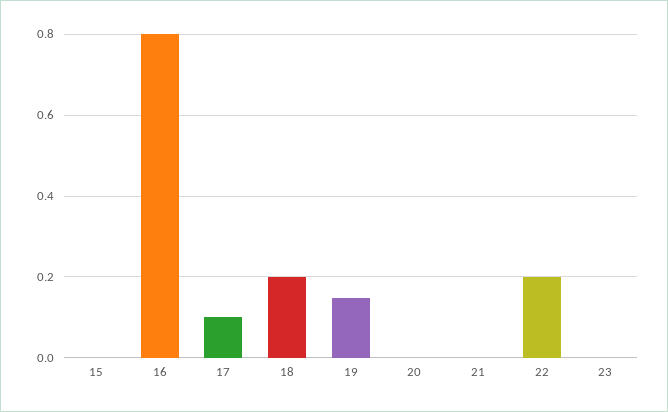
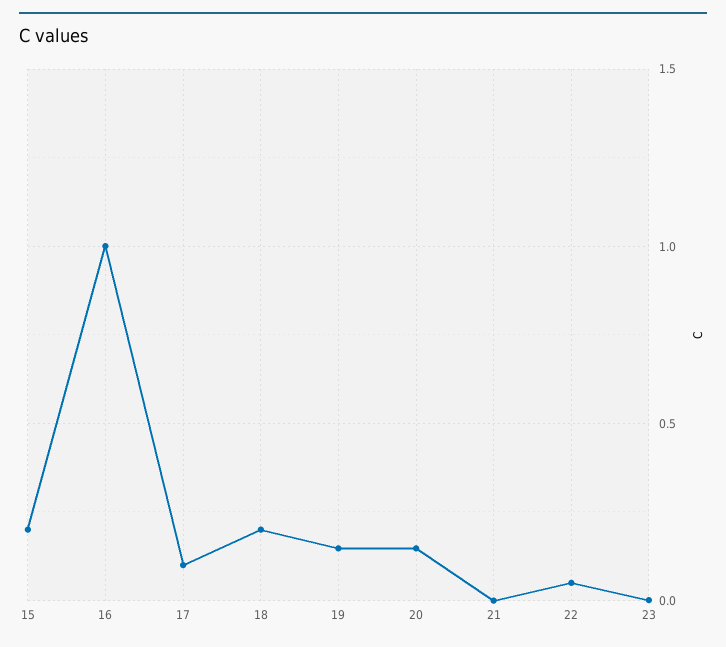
  {
-   "15": 0,
+   "15": 0.2,
-   "16": 0.8,
+   "16": 1,
    "17": 0.1,
    "18": 0.2,
    "19": 0.14,
-   "20": 0,
+   "20": 0.15,
    "21": 0,
-   "22": 0.2,
+   "22": 0.05,
    "23": 0
  }

